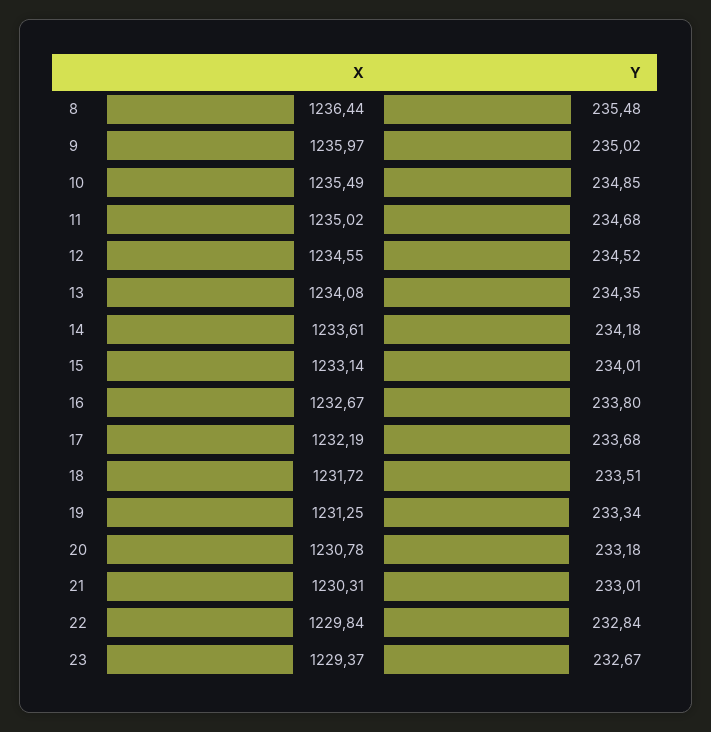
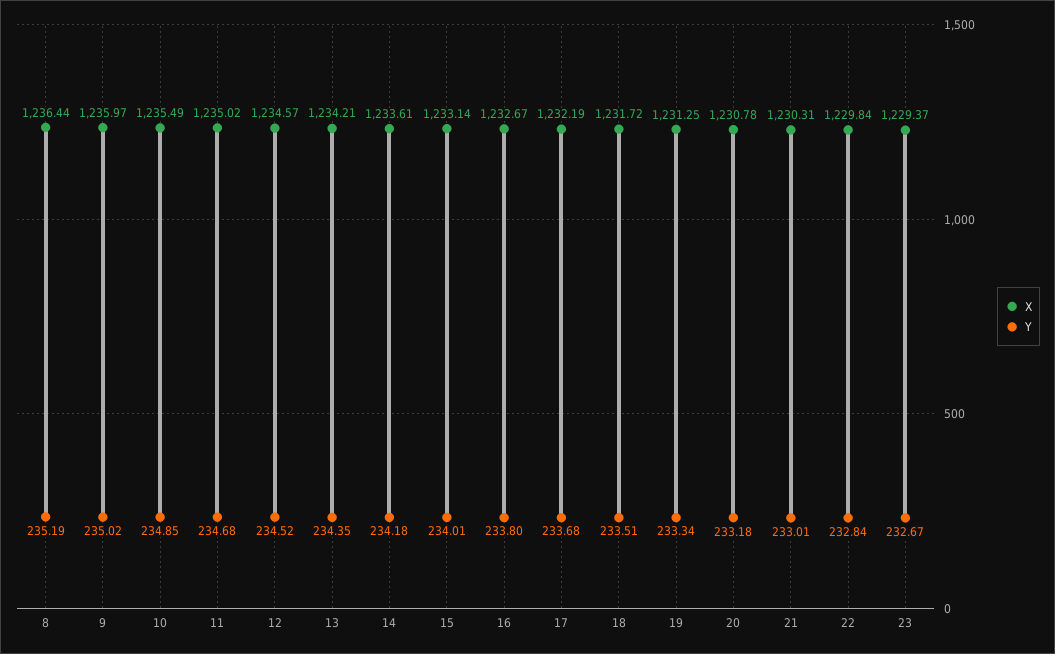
  {
    "X": {
      "8": 1236.44,
      "9": 1235.97,
      "10": 1235.49,
      "11": 1235.02,
-     "12": 1234.55,
+     "12": 1234.57,
-     "13": 1234.08,
+     "13": 1234.21,
      "14": 1233.61,
      "15": 1233.14,
      "16": 1232.67,
      "17": 1232.19,
      "18": 1231.72,
      "19": 1231.25,
      "20": 1230.78,
      "21": 1230.31,
      "22": 1229.84,
      "23": 1229.37
    },
    "Y": {
-     "8": 235.48,
+     "8": 235.19,
      "9": 235.02,
      "10": 234.85,
      "11": 234.68,
      "12": 234.52,
      "13": 234.35,
      "14": 234.18,
      "15": 234.01,
      "16": 233.8,
      "17": 233.68,
      "18": 233.51,
      "19": 233.34,
      "20": 233.18,
      "21": 233.01,
      "22": 232.84,
      "23": 232.67
    }
  }

